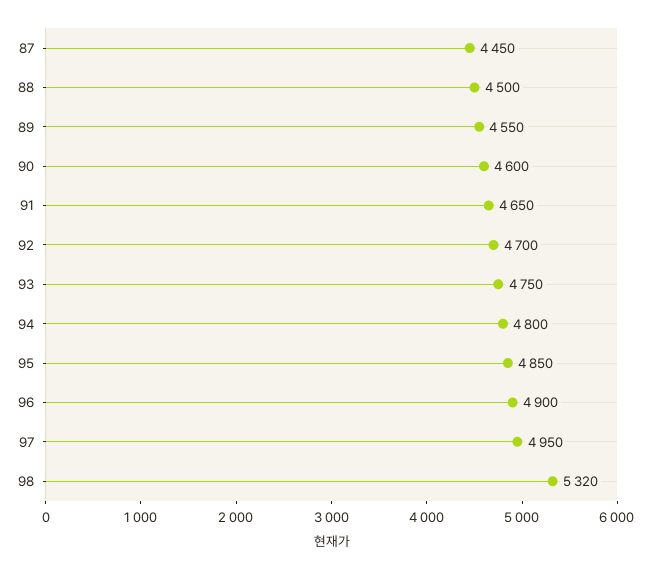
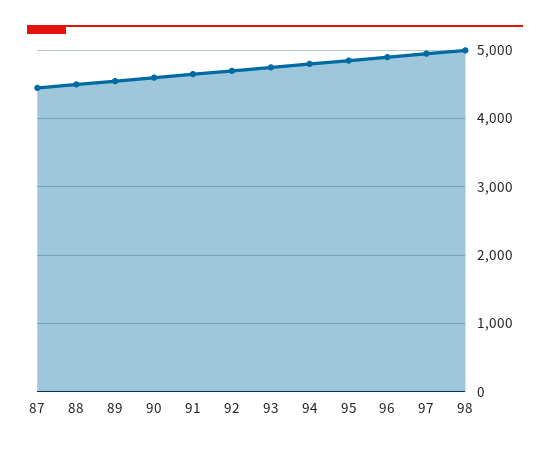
  {
    "87": 4450,
    "88": 4500,
    "89": 4550,
    "90": 4600,
    "91": 4650,
    "92": 4700,
    "93": 4750,
    "94": 4800,
    "95": 4850,
    "96": 4900,
    "97": 4950,
-   "98": 5320
+   "98": 5000
  }

